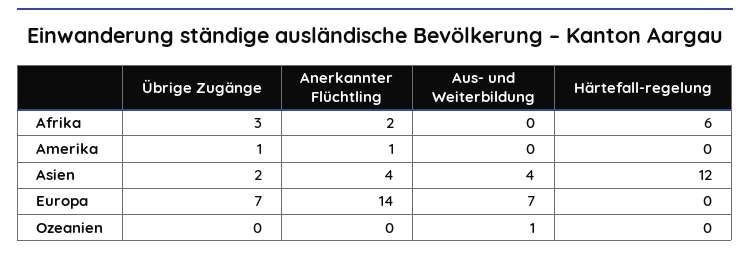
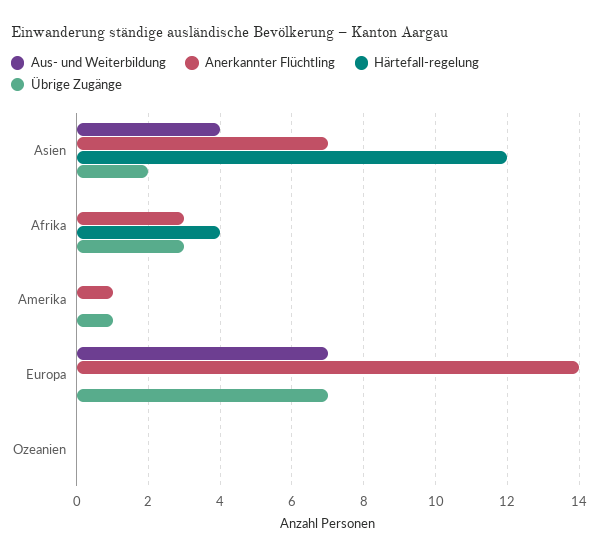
  {
    "Übrige Zugänge": {
      "Afrika": 3,
      "Amerika": 1,
      "Asien": 2,
      "Europa": 7,
      "Ozeanien": 0
    },
    "Anerkannter Flüchtling": {
-     "Afrika": 2,
+     "Afrika": 3,
      "Amerika": 1,
-     "Asien": 4,
+     "Asien": 7,
      "Europa": 14,
      "Ozeanien": 0
    },
    "Aus- und Weiterbildung": {
      "Afrika": 0,
      "Amerika": 0,
      "Asien": 4,
      "Europa": 7,
-     "Ozeanien": 1
+     "Ozeanien": 0
    },
    "Härtefall-regelung": {
-     "Afrika": 6,
+     "Afrika": 4,
      "Amerika": 0,
      "Asien": 12,
      "Europa": 0,
      "Ozeanien": 0
    }
  }

